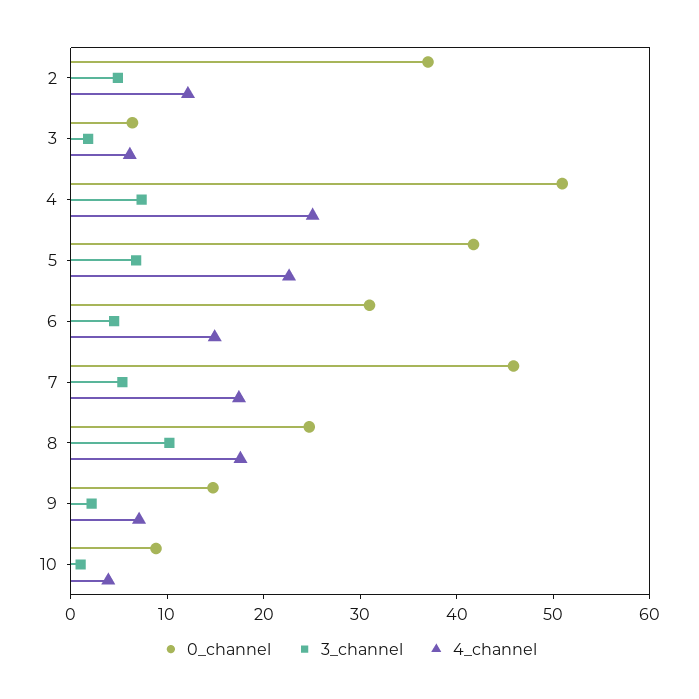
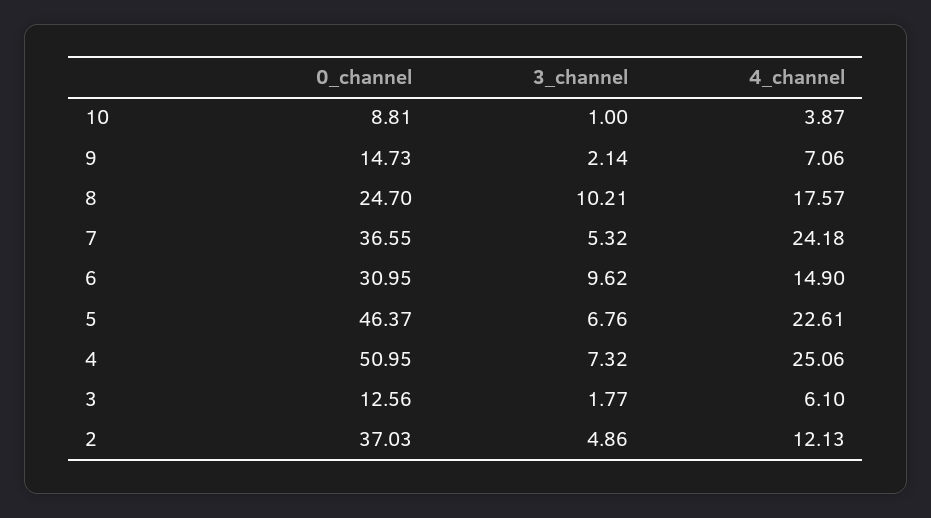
  {
    "0_channel": {
      "2": 37.03,
-     "3": 6,
+     "3": 12.56,
      "4": 50.95,
-     "5": 42,
+     "5": 46.37,
      "6": 30.95,
-     "7": 46,
+     "7": 36.55,
      "8": 24.7,
      "9": 14.73,
      "10": 8.81
    },
    "3_channel": {
      "2": 4.86,
      "3": 1.77,
      "4": 7.32,
      "5": 6.76,
-     "6": 4,
+     "6": 9.62,
      "7": 5.32,
      "8": 10.21,
      "9": 2.14,
      "10": 1
    },
    "4_channel": {
      "2": 12.13,
      "3": 6.1,
      "4": 25.06,
      "5": 22.61,
      "6": 14.9,
-     "7": 18,
+     "7": 24.18,
      "8": 17.57,
      "9": 7.06,
      "10": 3.87
    }
  }

